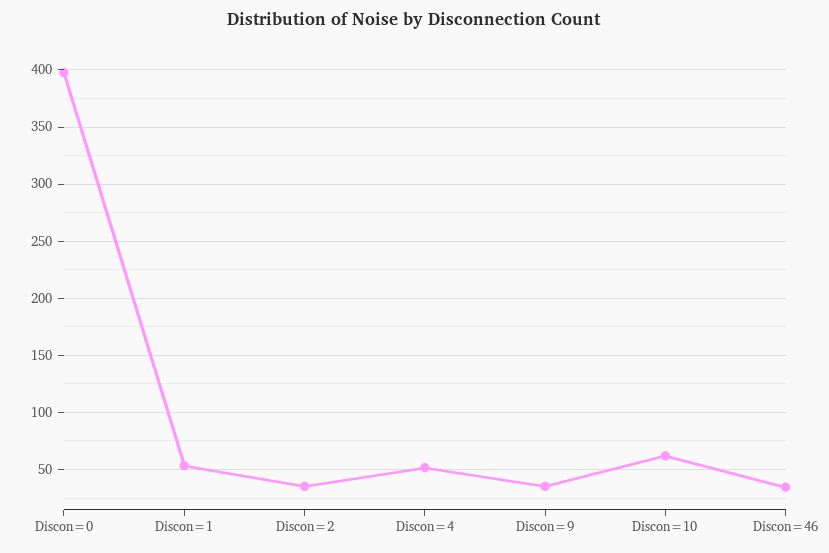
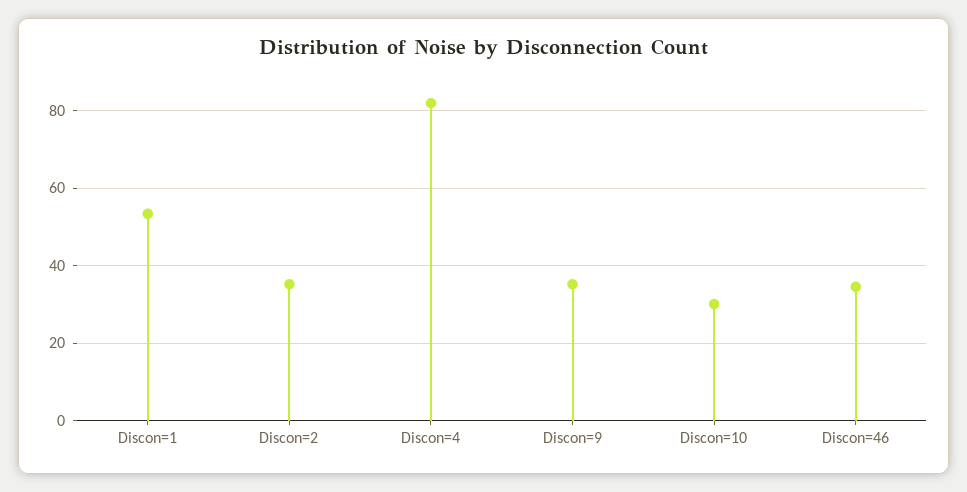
  {
-   "Discon=0": 400,
    "Discon=1": 54,
    "Discon=2": 36,
-   "Discon=4": 50,
+   "Discon=4": 82,
    "Discon=9": 36,
-   "Discon=10": 60,
+   "Discon=10": 30,
    "Discon=46": 34
  }

